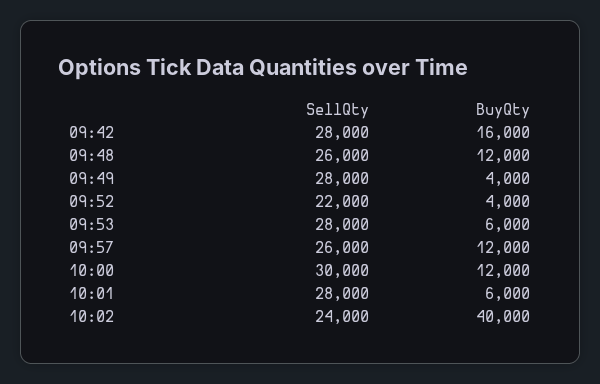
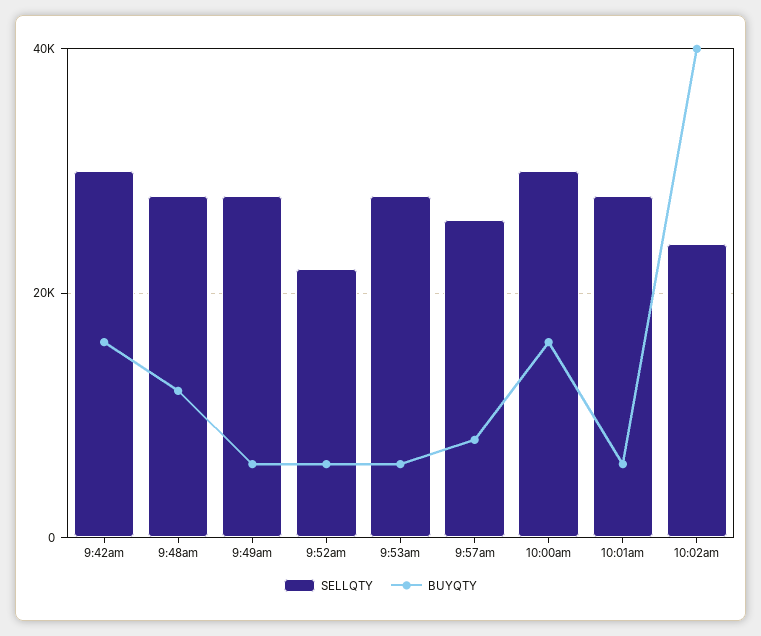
  {
    "SellQty": {
-     "09:42": 28000,
+     "09:42": 30000,
-     "09:48": 26000,
+     "09:48": 28000,
      "09:49": 28000,
      "09:52": 22000,
      "09:53": 28000,
      "09:57": 26000,
      "10:00": 30000,
      "10:01": 28000,
      "10:02": 24000
    },
    "BuyQty": {
      "09:42": 16000,
      "09:48": 12000,
-     "09:49": 4000,
+     "09:49": 6000,
-     "09:52": 4000,
+     "09:52": 6000,
      "09:53": 6000,
-     "09:57": 12000,
+     "09:57": 8000,
-     "10:00": 12000,
+     "10:00": 16000,
      "10:01": 6000,
      "10:02": 40000
    }
  }

